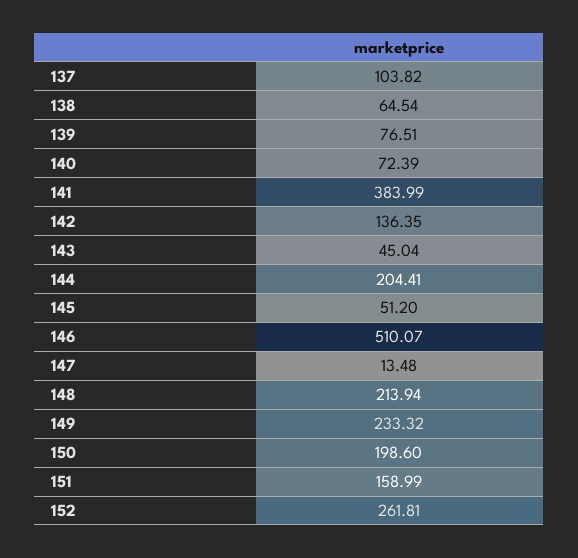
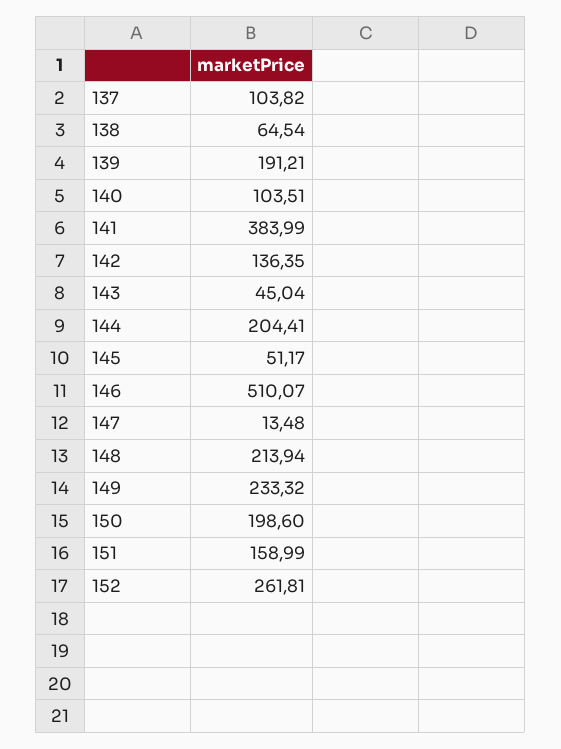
  {
    "137": 103.82,
    "138": 64.54,
-   "139": 76.51,
+   "139": 191.21,
-   "140": 72.39,
+   "140": 103.51,
    "141": 383.99,
    "142": 136.35,
    "143": 45.04,
    "144": 204.41,
-   "145": 51.2,
+   "145": 51.17,
    "146": 510.07,
    "147": 13.48,
    "148": 213.94,
    "149": 233.32,
    "150": 198.6,
    "151": 158.99,
    "152": 261.81
  }

